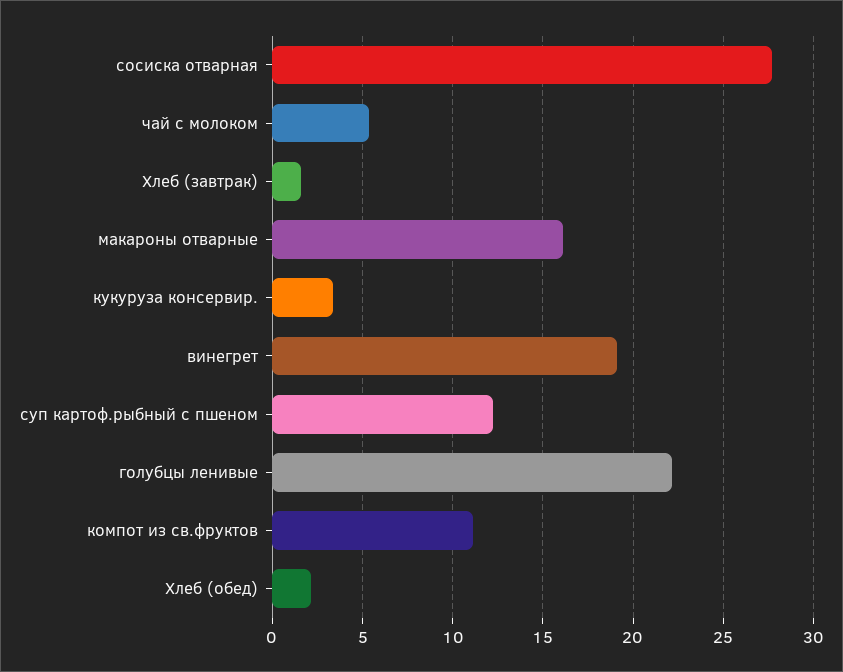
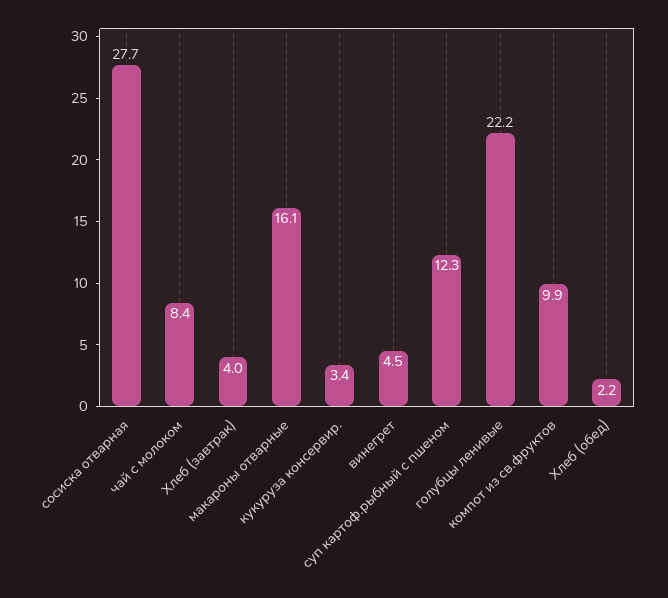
  {
    "сосиска отварная": 27.7,
-   "чай с молоком": 5.5,
+   "чай с молоком": 8.4,
-   "Хлеб (завтрак)": 1.5,
+   "Хлеб (завтрак)": 4,
    "макароны отварные": 16.1,
    "кукуруза консервир.": 3.4,
-   "винегрет": 19,
+   "винегрет": 4.5,
    "суп картоф.рыбный с пшеном": 12.3,
    "голубцы ленивые": 22.2,
-   "компот из св.фруктов": 11,
+   "компот из св.фруктов": 9.9,
    "Хлеб (обед)": 2.2
  }

